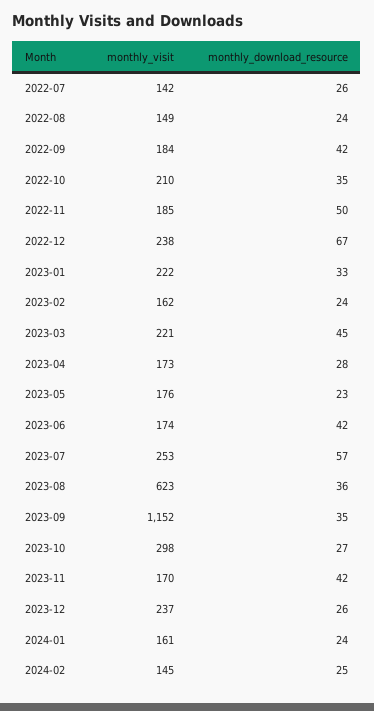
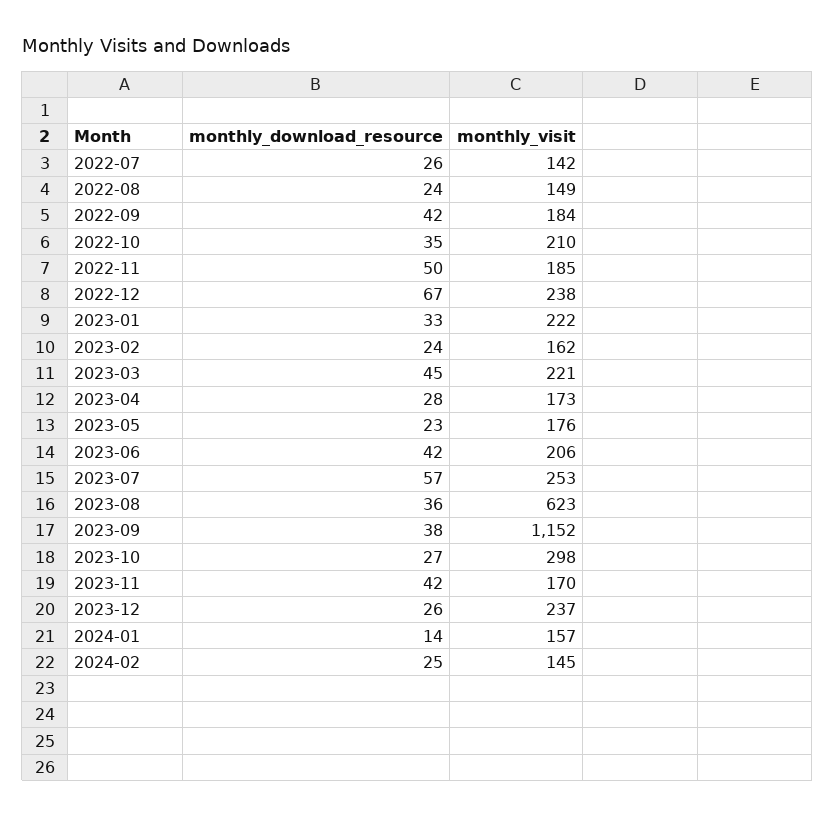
  {
    "monthly_visit": {
      "2022-07": 142,
      "2022-08": 149,
      "2022-09": 184,
      "2022-10": 210,
      "2022-11": 185,
      "2022-12": 238,
      "2023-01": 222,
      "2023-02": 162,
      "2023-03": 221,
      "2023-04": 173,
      "2023-05": 176,
-     "2023-06": 174,
+     "2023-06": 206,
      "2023-07": 253,
      "2023-08": 623,
      "2023-09": 1152,
      "2023-10": 298,
      "2023-11": 170,
      "2023-12": 237,
-     "2024-01": 161,
+     "2024-01": 157,
      "2024-02": 145
    },
    "monthly_download_resource": {
      "2022-07": 26,
      "2022-08": 24,
      "2022-09": 42,
      "2022-10": 35,
      "2022-11": 50,
      "2022-12": 67,
      "2023-01": 33,
      "2023-02": 24,
      "2023-03": 45,
      "2023-04": 28,
      "2023-05": 23,
      "2023-06": 42,
      "2023-07": 57,
      "2023-08": 36,
-     "2023-09": 35,
+     "2023-09": 38,
      "2023-10": 27,
      "2023-11": 42,
      "2023-12": 26,
-     "2024-01": 24,
+     "2024-01": 14,
      "2024-02": 25
    }
  }

